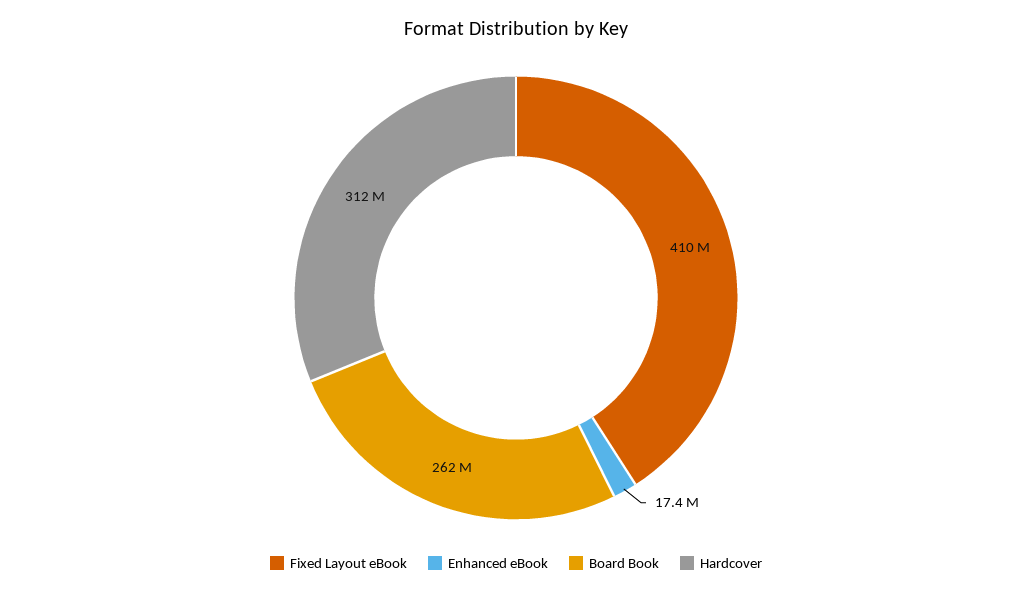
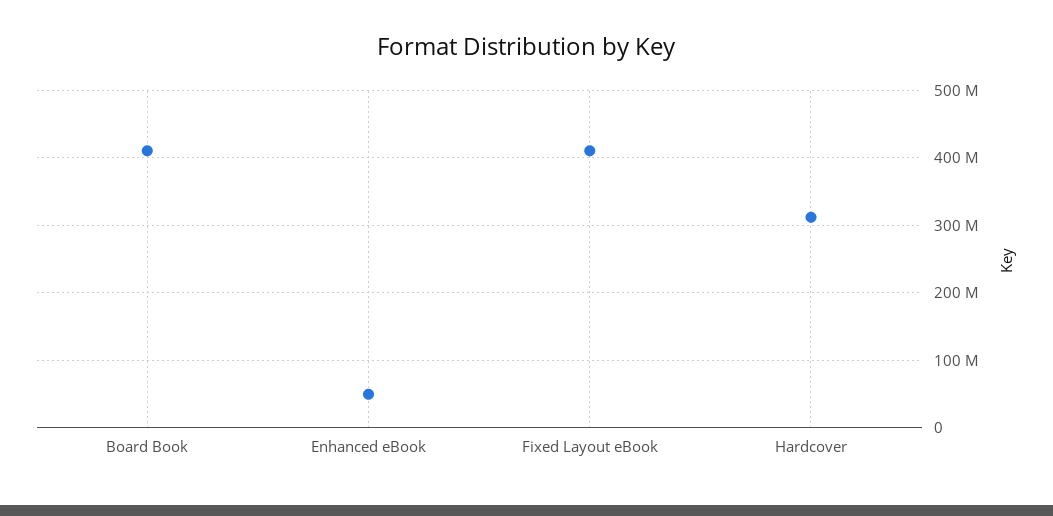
  {
    "Fixed Layout eBook": 410000000,
-   "Enhanced eBook": 17400000,
+   "Enhanced eBook": 50000000,
-   "Board Book": 262000000,
+   "Board Book": 410000000,
    "Hardcover": 312000000
  }

